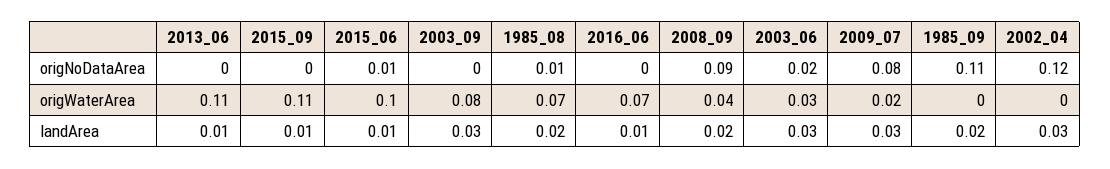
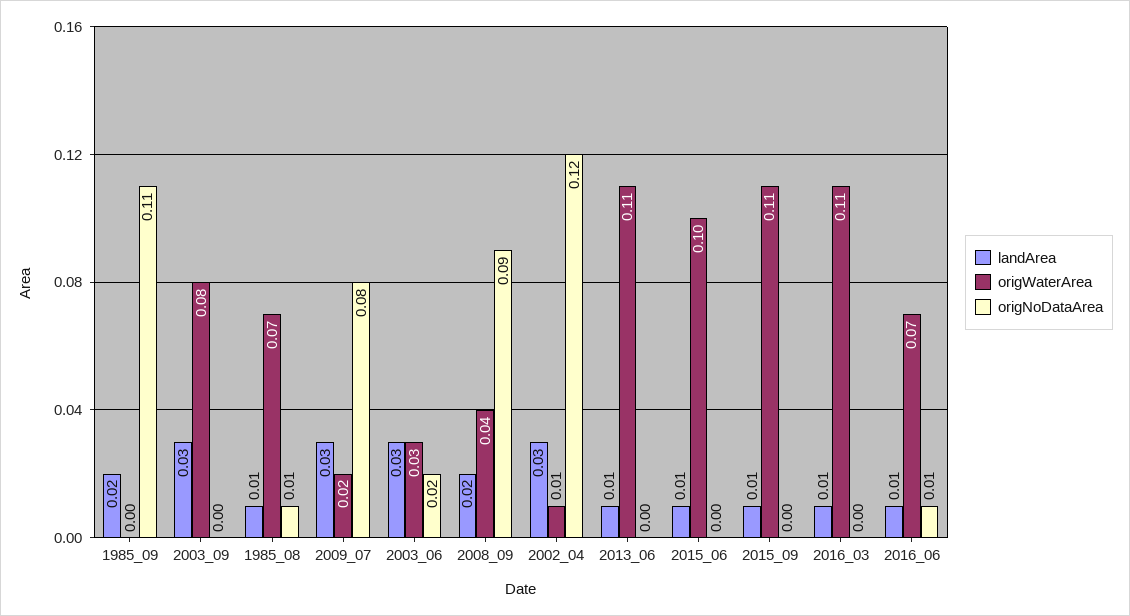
  {
    "origNoDataArea": {
      "2013_06": 0,
      "2015_09": 0,
-     "2015_06": 0.01,
+     "2015_06": 0,
      "2003_09": 0,
      "1985_08": 0.01,
-     "2016_06": 0,
+     "2016_06": 0.01,
      "2008_09": 0.09,
      "2003_06": 0.02,
      "2009_07": 0.08,
      "1985_09": 0.11,
-     "2002_04": 0.12
+     "2002_04": 0.12,
+     "2016_03": 0
    },
    "origWaterArea": {
      "2013_06": 0.11,
      "2015_09": 0.11,
      "2015_06": 0.1,
      "2003_09": 0.08,
      "1985_08": 0.07,
      "2016_06": 0.07,
      "2008_09": 0.04,
      "2003_06": 0.03,
      "2009_07": 0.02,
      "1985_09": 0,
-     "2002_04": 0
+     "2002_04": 0.01,
+     "2016_03": 0.11
    },
    "landArea": {
      "2013_06": 0.01,
      "2015_09": 0.01,
      "2015_06": 0.01,
      "2003_09": 0.03,
-     "1985_08": 0.02,
+     "1985_08": 0.01,
      "2016_06": 0.01,
      "2008_09": 0.02,
      "2003_06": 0.03,
      "2009_07": 0.03,
      "1985_09": 0.02,
-     "2002_04": 0.03
+     "2002_04": 0.03,
+     "2016_03": 0.01
    }
  }

